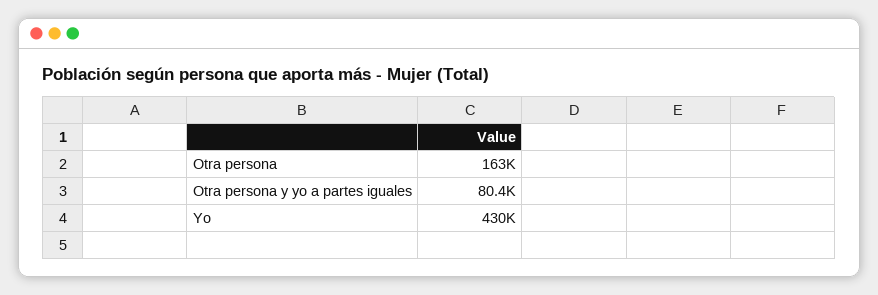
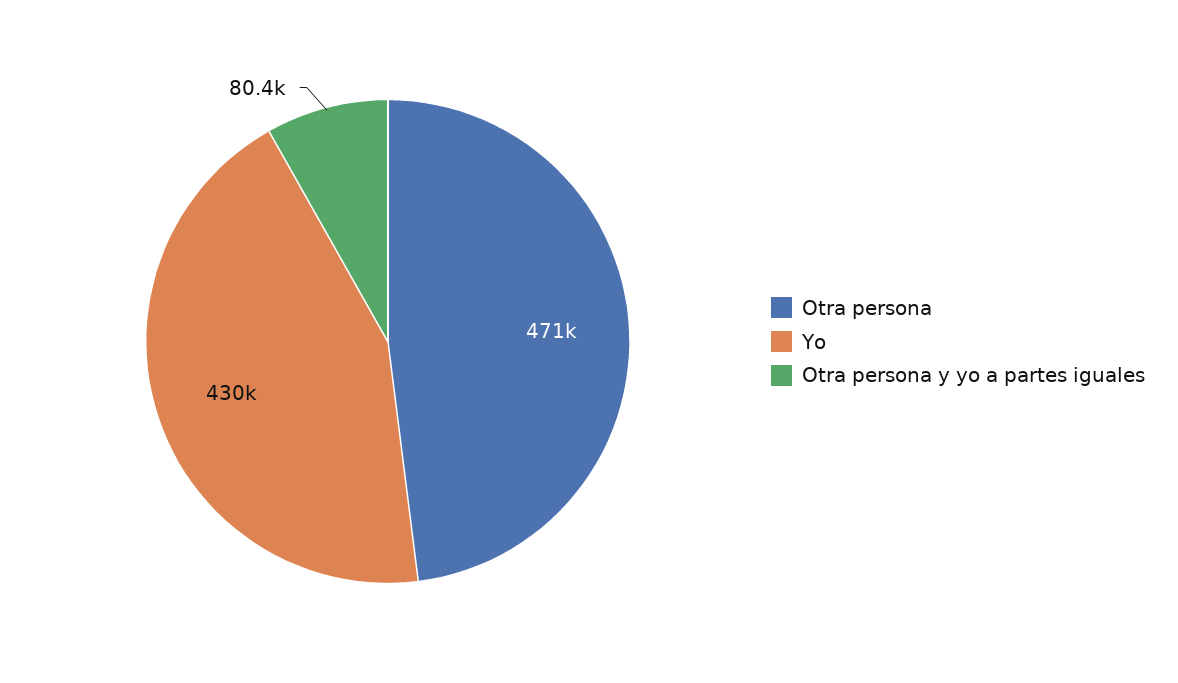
  {
-   "Otra persona": 163000,
+   "Otra persona": 471000,
    "Otra persona y yo a partes iguales": 80400,
    "Yo": 430000
  }

